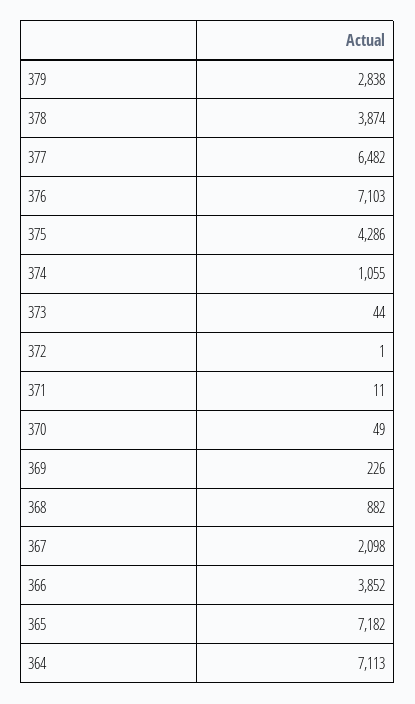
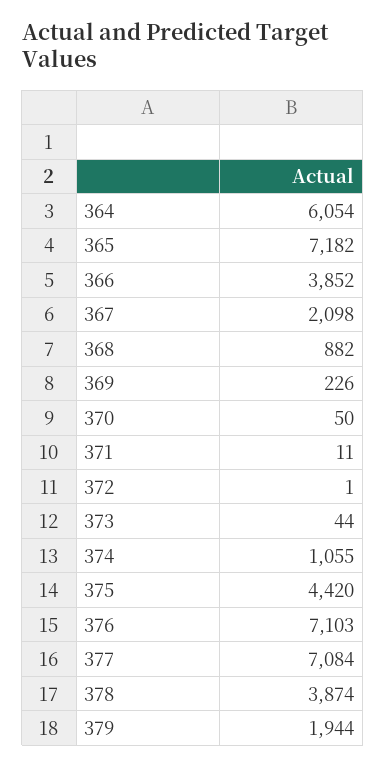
  {
-   "379": 2838,
+   "379": 1944,
    "378": 3874,
-   "377": 6482,
+   "377": 7084,
    "376": 7103,
-   "375": 4286,
+   "375": 4420,
    "374": 1055,
    "373": 44,
    "372": 1,
    "371": 11,
-   "370": 49,
+   "370": 50,
    "369": 226,
    "368": 882,
    "367": 2098,
    "366": 3852,
    "365": 7182,
-   "364": 7113
+   "364": 6054
  }

